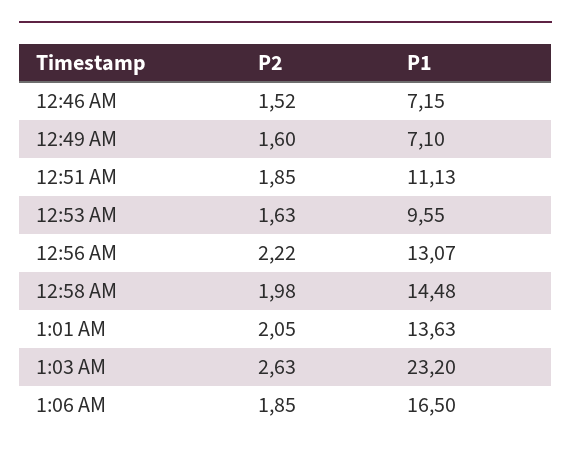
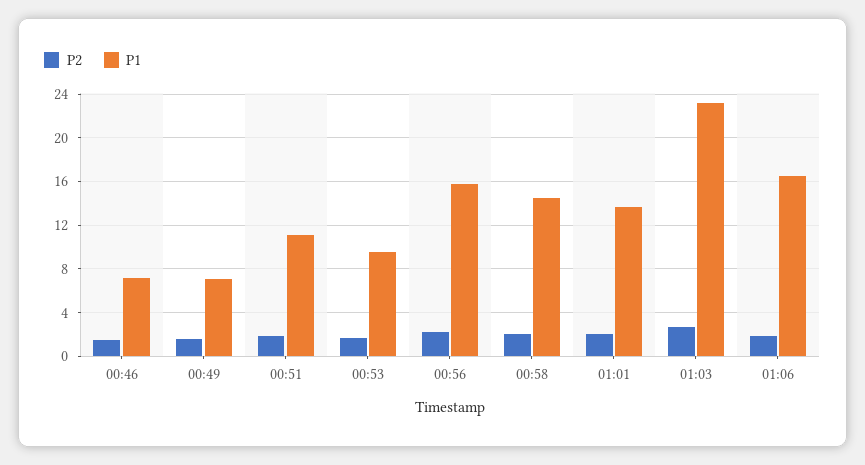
  {
    "P2": {
      "12:46 AM": 1.52,
      "12:49 AM": 1.6,
      "12:51 AM": 1.85,
      "12:53 AM": 1.63,
      "12:56 AM": 2.22,
      "12:58 AM": 1.98,
      "1:01 AM": 2.05,
      "1:03 AM": 2.63,
      "1:06 AM": 1.85
    },
    "P1": {
      "12:46 AM": 7.15,
      "12:49 AM": 7.1,
      "12:51 AM": 11.13,
      "12:53 AM": 9.55,
-     "12:56 AM": 13.07,
+     "12:56 AM": 16,
      "12:58 AM": 14.48,
      "1:01 AM": 13.63,
      "1:03 AM": 23.2,
      "1:06 AM": 16.5
    }
  }

